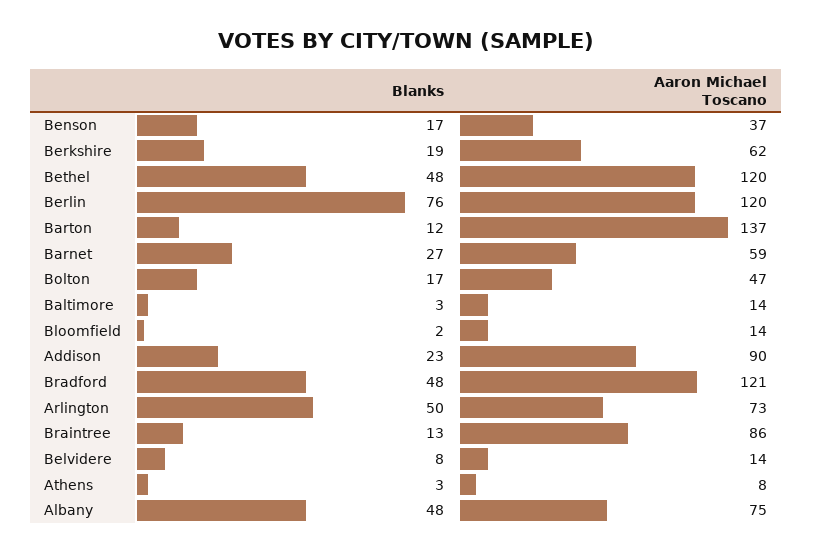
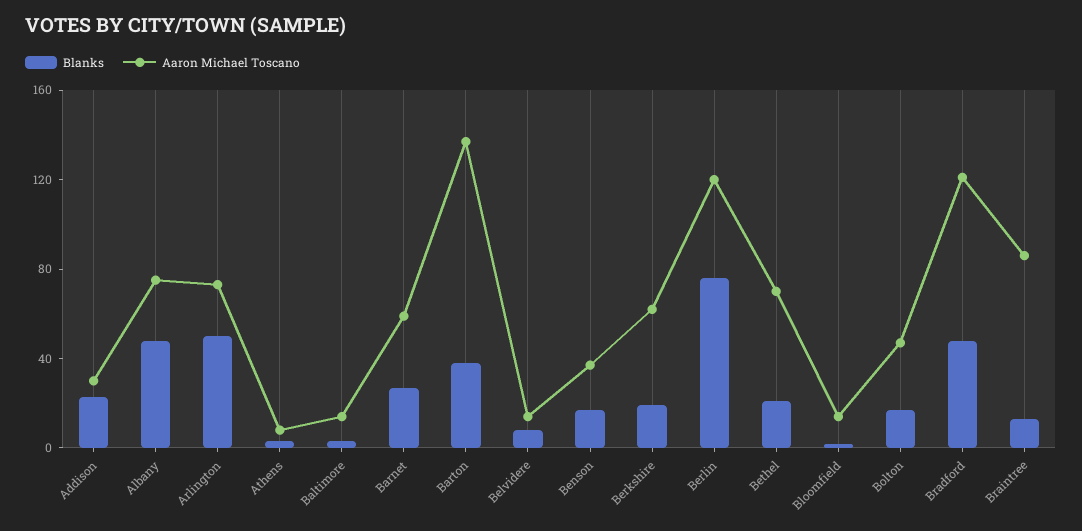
  {
    "Blanks": {
      "Benson": 17,
      "Berkshire": 19,
-     "Bethel": 48,
+     "Bethel": 20,
      "Berlin": 76,
-     "Barton": 12,
+     "Barton": 40,
      "Barnet": 27,
      "Bolton": 17,
      "Baltimore": 3,
      "Bloomfield": 2,
      "Addison": 23,
      "Bradford": 48,
      "Arlington": 50,
      "Braintree": 13,
      "Belvidere": 8,
      "Athens": 3,
      "Albany": 48
    },
    "Aaron Michael Toscano": {
      "Benson": 37,
      "Berkshire": 62,
-     "Bethel": 120,
+     "Bethel": 70,
      "Berlin": 120,
      "Barton": 137,
      "Barnet": 59,
      "Bolton": 47,
      "Baltimore": 14,
      "Bloomfield": 14,
-     "Addison": 90,
+     "Addison": 30,
      "Bradford": 121,
      "Arlington": 73,
      "Braintree": 86,
      "Belvidere": 14,
      "Athens": 8,
      "Albany": 75
    }
  }

